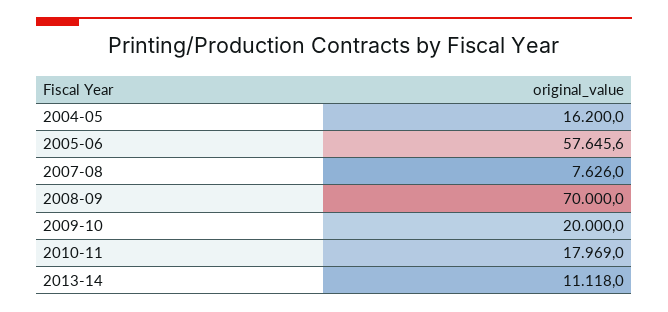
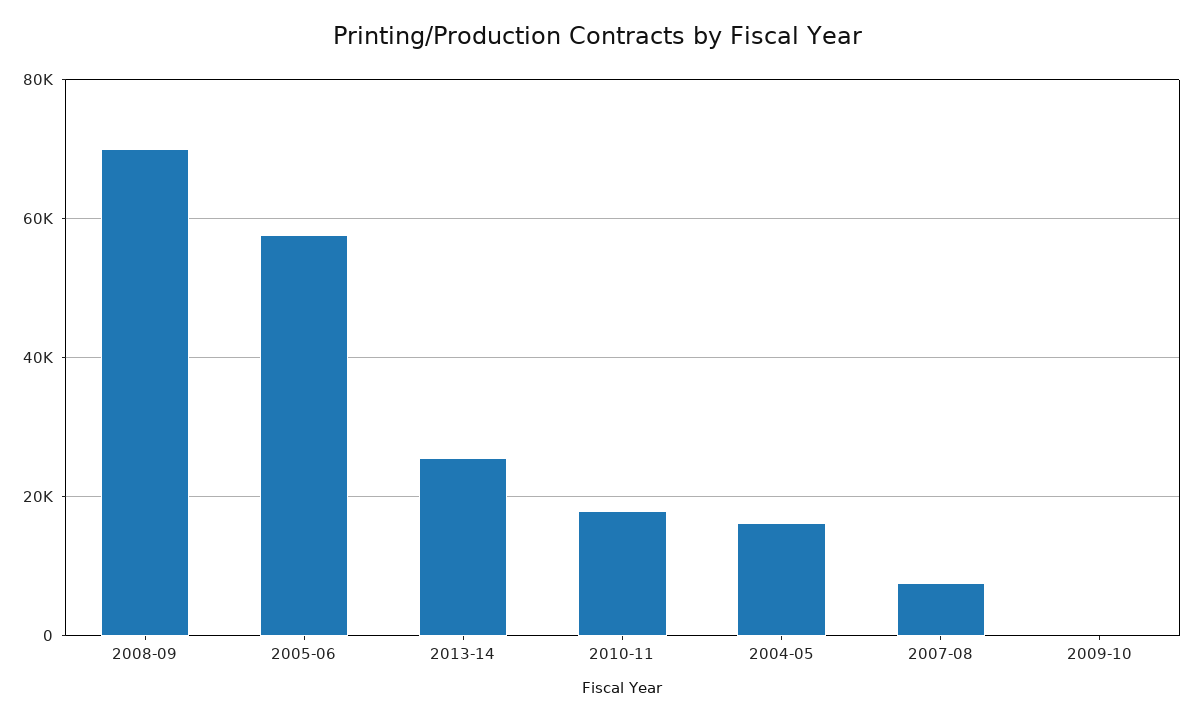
  {
    "2004-05": 16200,
    "2005-06": 57645.6,
    "2007-08": 7626,
    "2008-09": 70000,
-   "2009-10": 20000,
+   "2009-10": 0,
    "2010-11": 17969,
-   "2013-14": 11118
+   "2013-14": 26000
  }

